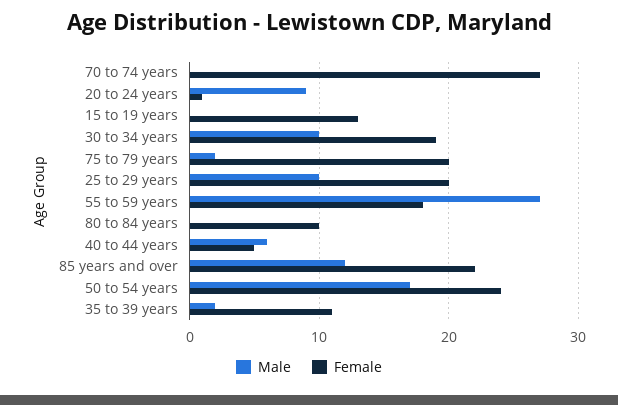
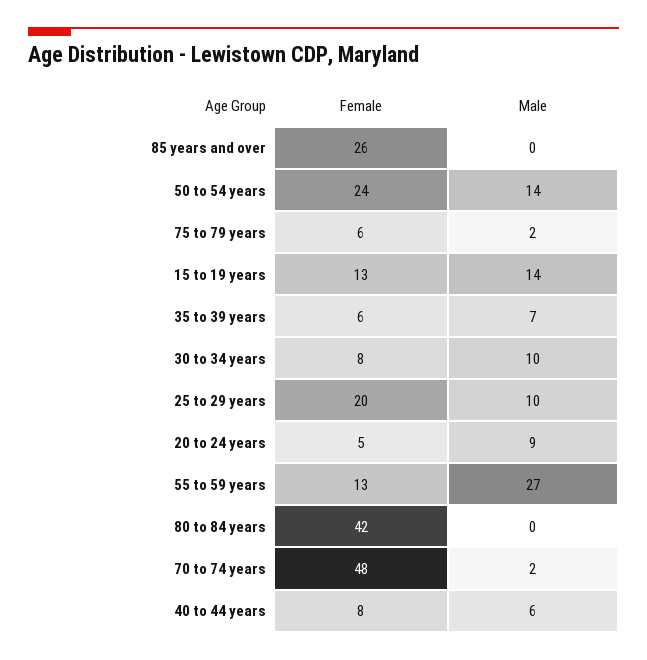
  {
    "Male": {
-     "70 to 74 years": 0,
+     "70 to 74 years": 2,
      "20 to 24 years": 9,
-     "15 to 19 years": 0,
+     "15 to 19 years": 14,
      "30 to 34 years": 10,
      "75 to 79 years": 2,
      "25 to 29 years": 10,
      "55 to 59 years": 27,
      "80 to 84 years": 0,
      "40 to 44 years": 6,
-     "85 years and over": 12,
+     "85 years and over": 0,
-     "50 to 54 years": 17,
+     "50 to 54 years": 14,
-     "35 to 39 years": 2
+     "35 to 39 years": 7
    },
    "Female": {
-     "70 to 74 years": 27,
+     "70 to 74 years": 48,
-     "20 to 24 years": 1,
+     "20 to 24 years": 5,
      "15 to 19 years": 13,
-     "30 to 34 years": 19,
+     "30 to 34 years": 8,
-     "75 to 79 years": 20,
+     "75 to 79 years": 6,
      "25 to 29 years": 20,
-     "55 to 59 years": 18,
+     "55 to 59 years": 13,
-     "80 to 84 years": 10,
+     "80 to 84 years": 42,
-     "40 to 44 years": 5,
+     "40 to 44 years": 8,
-     "85 years and over": 22,
+     "85 years and over": 26,
      "50 to 54 years": 24,
-     "35 to 39 years": 11
+     "35 to 39 years": 6
    }
  }

